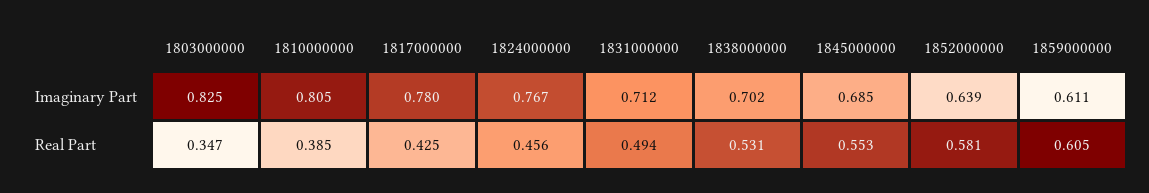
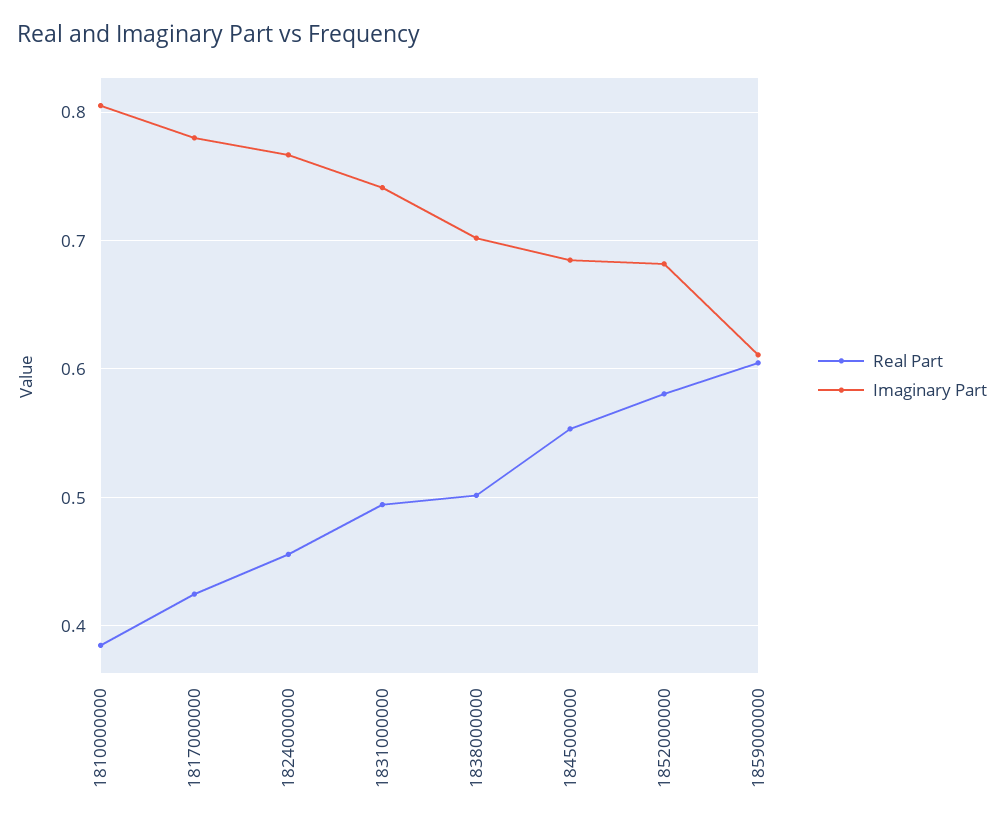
  {
    "Imaginary Part": {
-     "1803000000": 0.825,
      "1810000000": 0.805,
      "1817000000": 0.78,
      "1824000000": 0.767,
-     "1831000000": 0.712,
+     "1831000000": 0.74,
      "1838000000": 0.702,
      "1845000000": 0.685,
-     "1852000000": 0.639,
+     "1852000000": 0.68,
      "1859000000": 0.611
    },
    "Real Part": {
-     "1803000000": 0.347,
      "1810000000": 0.385,
      "1817000000": 0.425,
      "1824000000": 0.456,
      "1831000000": 0.494,
-     "1838000000": 0.531,
+     "1838000000": 0.5,
      "1845000000": 0.553,
      "1852000000": 0.581,
      "1859000000": 0.605
    }
  }

